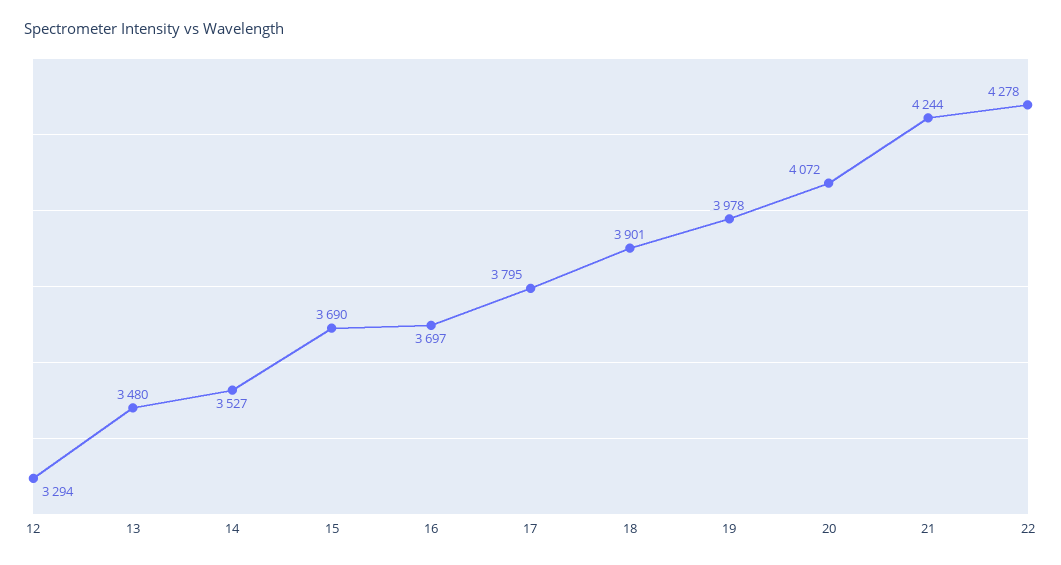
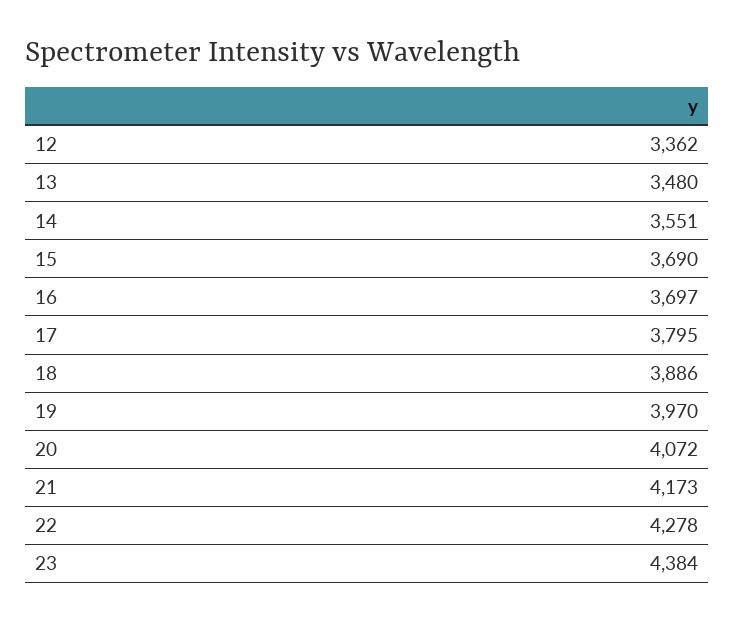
  {
-   "12": 3294,
+   "12": 3362,
    "13": 3480,
-   "14": 3527,
+   "14": 3551,
    "15": 3690,
    "16": 3697,
    "17": 3795,
-   "18": 3901,
+   "18": 3886,
-   "19": 3978,
+   "19": 3970,
    "20": 4072,
-   "21": 4244,
+   "21": 4173,
-   "22": 4278
+   "22": 4278,
+   "23": 4384
  }

